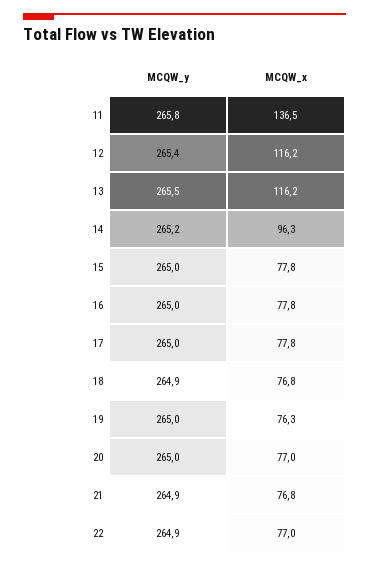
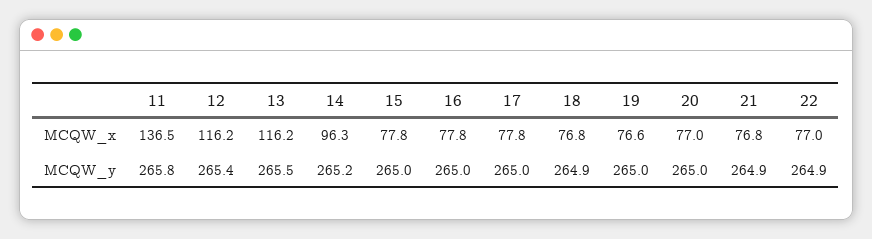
  {
    "MCQW_y": {
      "11": 265.8,
      "12": 265.4,
      "13": 265.5,
      "14": 265.2,
      "15": 265,
      "16": 265,
      "17": 265,
      "18": 264.9,
      "19": 265,
      "20": 265,
      "21": 264.9,
      "22": 264.9
    },
    "MCQW_x": {
      "11": 136.5,
      "12": 116.2,
      "13": 116.2,
      "14": 96.3,
      "15": 77.8,
      "16": 77.8,
      "17": 77.8,
      "18": 76.8,
-     "19": 76.3,
+     "19": 76.6,
      "20": 77,
      "21": 76.8,
      "22": 77
    }
  }

